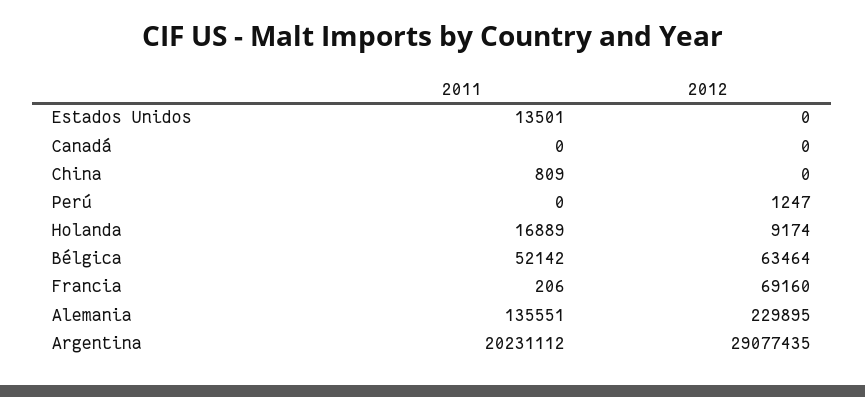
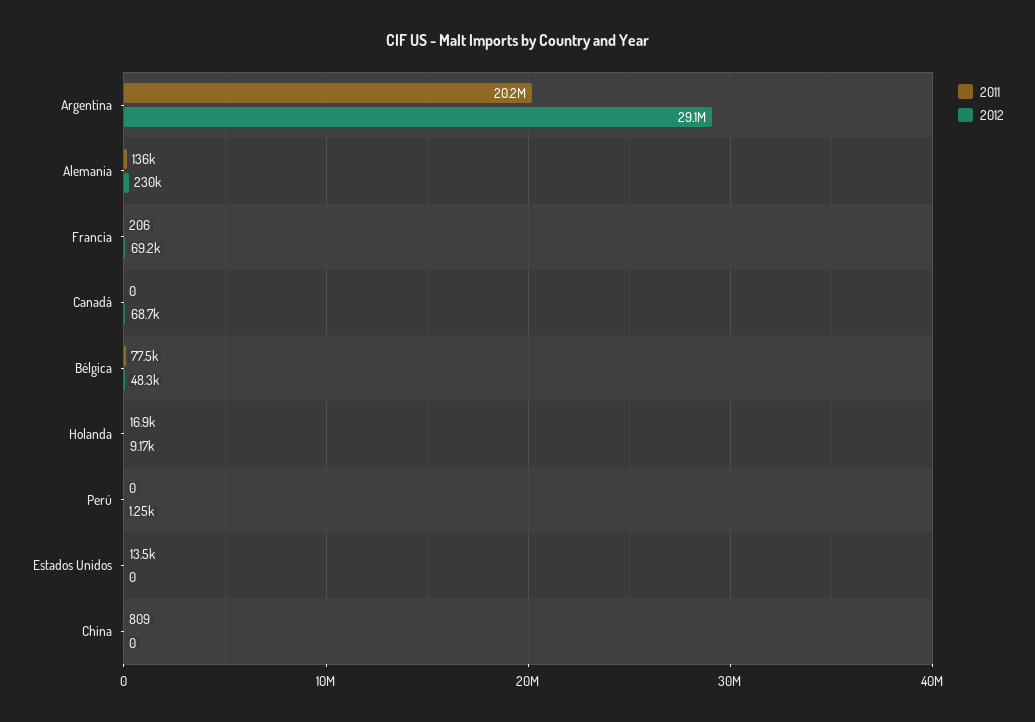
  {
    "2011": {
      "Estados Unidos": 13501,
      "Canadá": 0,
      "China": 809,
      "Perú": 0,
      "Holanda": 16889,
-     "Bélgica": 52142,
+     "Bélgica": 77500,
      "Francia": 206,
      "Alemania": 135551,
      "Argentina": 20231112
    },
    "2012": {
      "Estados Unidos": 0,
-     "Canadá": 0,
+     "Canadá": 68700,
      "China": 0,
      "Perú": 1247,
      "Holanda": 9174,
-     "Bélgica": 63464,
+     "Bélgica": 48300,
      "Francia": 69160,
      "Alemania": 229895,
      "Argentina": 29077435
    }
  }

